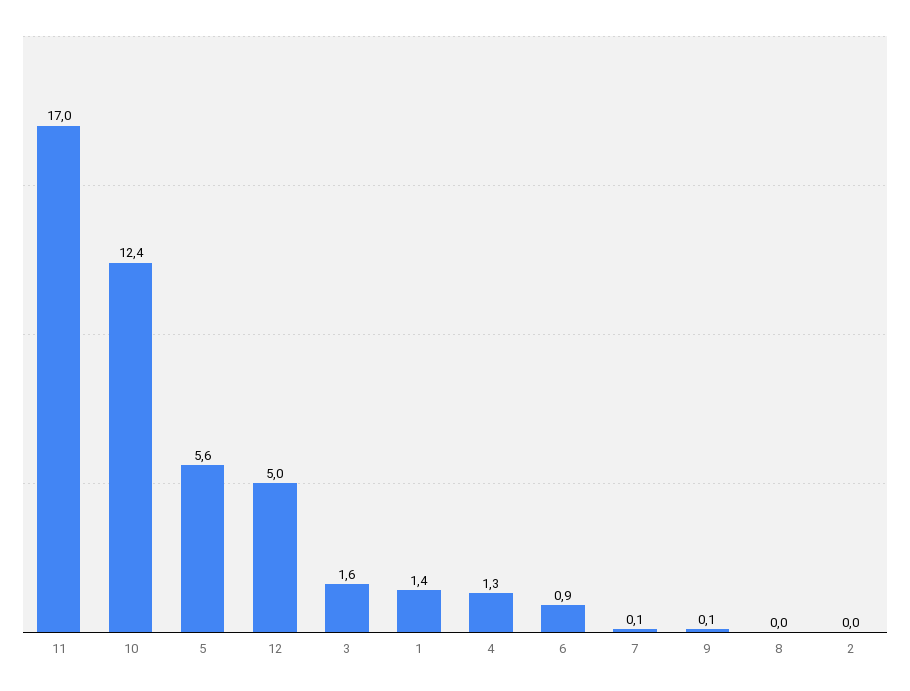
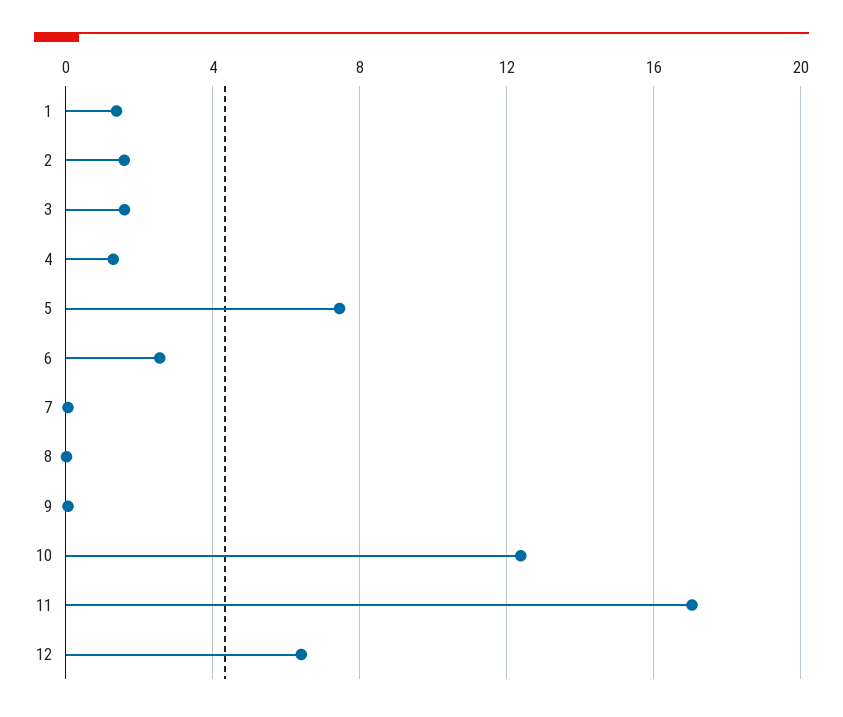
  {
    "11": 17,
    "10": 12.4,
-   "5": 5.6,
+   "5": 7.5,
-   "12": 5,
+   "12": 6.5,
    "3": 1.6,
    "1": 1.4,
    "4": 1.3,
-   "6": 0.9,
+   "6": 2.5,
    "7": 0.1,
    "9": 0.1,
    "8": 0,
-   "2": 0
+   "2": 1.5
  }

